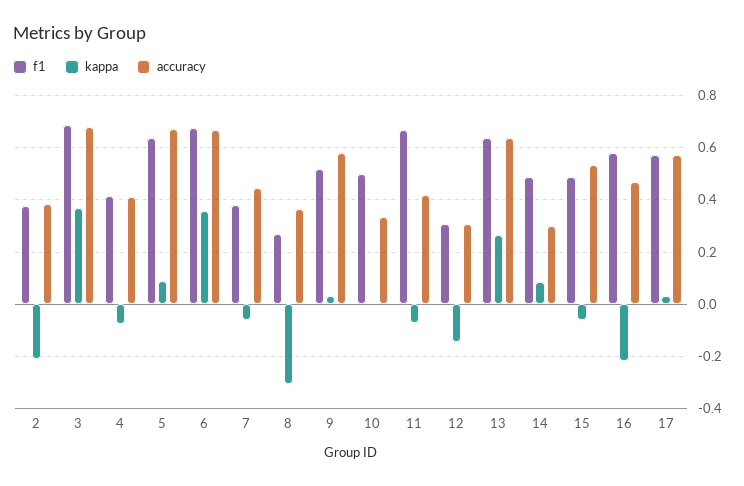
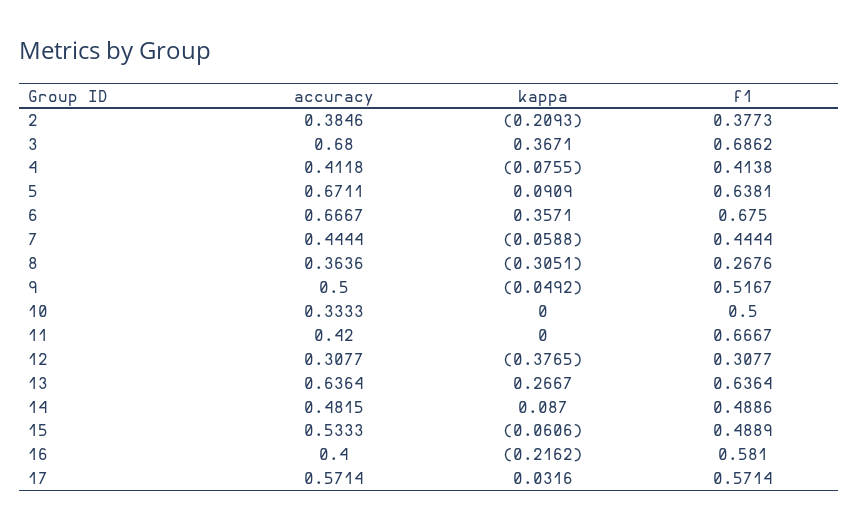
  {
    "f1": {
      "2": 0.3773,
      "3": 0.6862,
      "4": 0.4138,
      "5": 0.6381,
      "6": 0.675,
-     "7": 0.375,
+     "7": 0.4444,
      "8": 0.2676,
      "9": 0.5167,
      "10": 0.5,
      "11": 0.6667,
      "12": 0.3077,
      "13": 0.6364,
      "14": 0.4886,
      "15": 0.4889,
      "16": 0.581,
      "17": 0.5714
    },
    "kappa": {
      "2": -0.2093,
      "3": 0.3671,
      "4": -0.0755,
      "5": 0.0909,
      "6": 0.3571,
      "7": -0.0588,
      "8": -0.3051,
-     "9": 0.025,
+     "9": -0.0492,
      "10": 0,
-     "11": -0.075,
+     "11": 0,
-     "12": -0.15,
+     "12": -0.3765,
      "13": 0.2667,
      "14": 0.087,
      "15": -0.0606,
      "16": -0.2162,
      "17": 0.0316
    },
    "accuracy": {
      "2": 0.3846,
      "3": 0.68,
      "4": 0.4118,
      "5": 0.6711,
      "6": 0.6667,
      "7": 0.4444,
      "8": 0.3636,
-     "9": 0.575,
+     "9": 0.5,
      "10": 0.3333,
      "11": 0.42,
      "12": 0.3077,
      "13": 0.6364,
-     "14": 0.3,
+     "14": 0.4815,
      "15": 0.5333,
-     "16": 0.475,
+     "16": 0.4,
      "17": 0.5714
    }
  }

